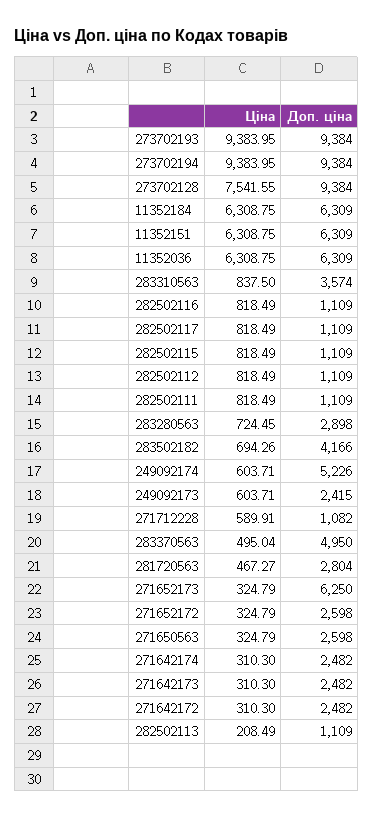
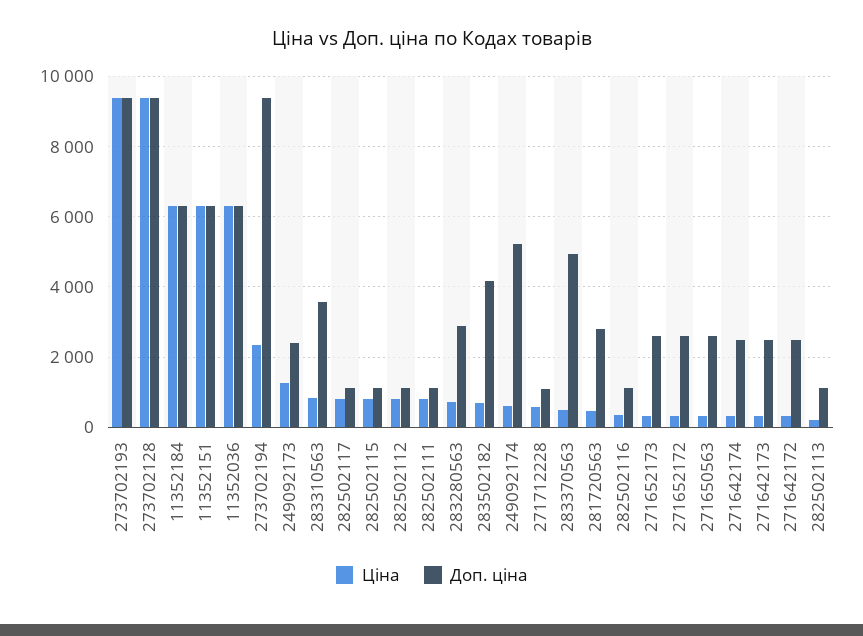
  {
    "Ціна": {
      "273702193": 9383.95,
-     "273702194": 9383.95,
+     "273702194": 2400,
-     "273702128": 7541.55,
+     "273702128": 9400,
      "11352184": 6308.75,
      "11352151": 6308.75,
      "11352036": 6308.75,
      "283310563": 837.5,
-     "282502116": 818.49,
+     "282502116": 400,
      "282502117": 818.49,
      "282502115": 818.49,
      "282502112": 818.49,
      "282502111": 818.49,
      "283280563": 724.45,
      "283502182": 694.26,
      "249092174": 603.71,
-     "249092173": 603.71,
+     "249092173": 1200,
      "271712228": 589.91,
      "283370563": 495.04,
      "281720563": 467.27,
      "271652173": 324.79,
      "271652172": 324.79,
      "271650563": 324.79,
      "271642174": 310.3,
      "271642173": 310.3,
      "271642172": 310.3,
      "282502113": 208.49
    },
    "Доп. ціна": {
      "273702193": 9384,
      "273702194": 9384,
      "273702128": 9384,
      "11352184": 6309,
      "11352151": 6309,
      "11352036": 6309,
      "283310563": 3574,
      "282502116": 1109,
      "282502117": 1109,
      "282502115": 1109,
      "282502112": 1109,
      "282502111": 1109,
      "283280563": 2898,
      "283502182": 4166,
      "249092174": 5226,
      "249092173": 2415,
      "271712228": 1082,
      "283370563": 4950,
      "281720563": 2804,
-     "271652173": 6250,
+     "271652173": 2600,
      "271652172": 2598,
      "271650563": 2598,
      "271642174": 2482,
      "271642173": 2482,
      "271642172": 2482,
      "282502113": 1109
    }
  }

